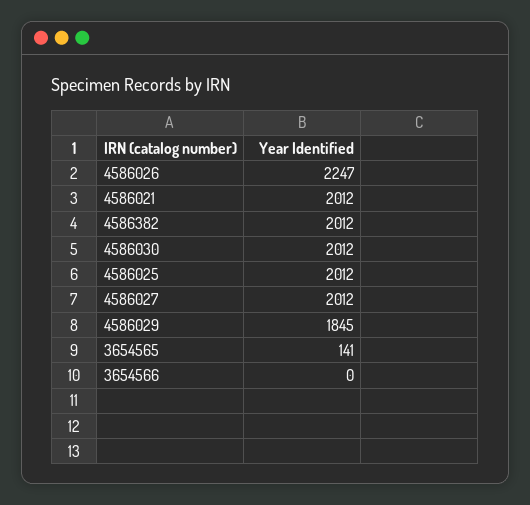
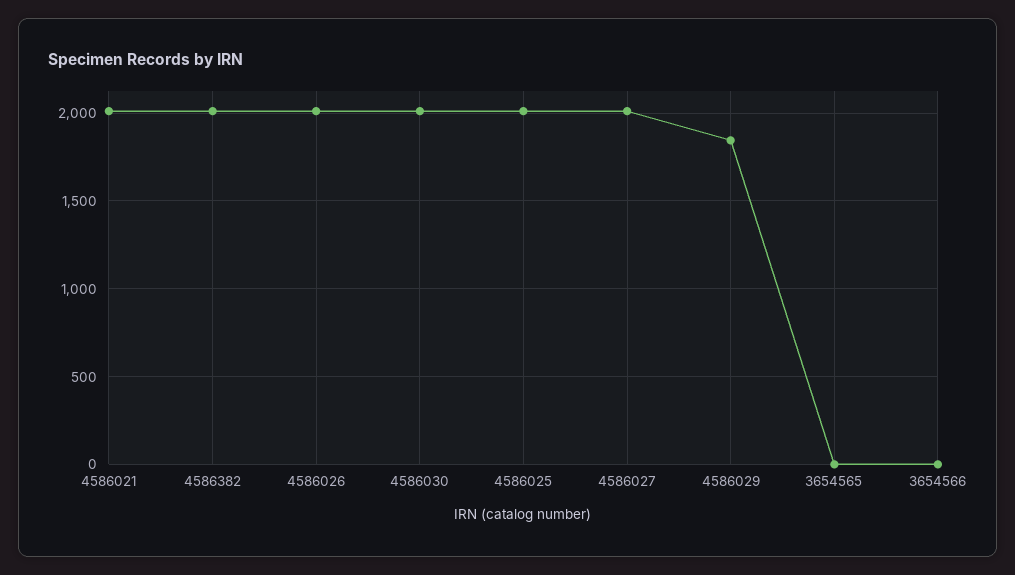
  {
-   "4586026": 2247,
+   "4586026": 2000,
    "4586021": 2012,
    "4586382": 2012,
    "4586030": 2012,
    "4586025": 2012,
    "4586027": 2012,
    "4586029": 1845,
-   "3654565": 141,
+   "3654565": 0,
    "3654566": 0
  }

